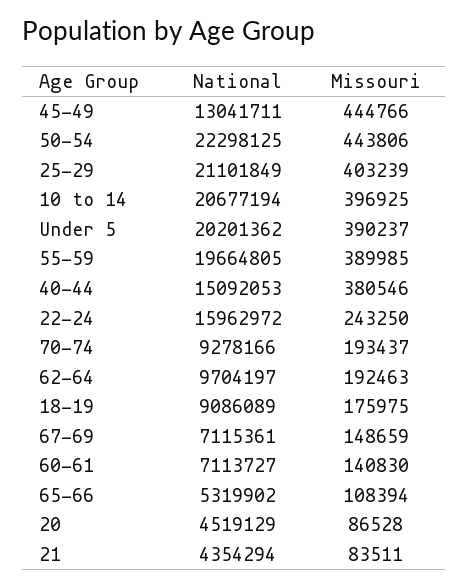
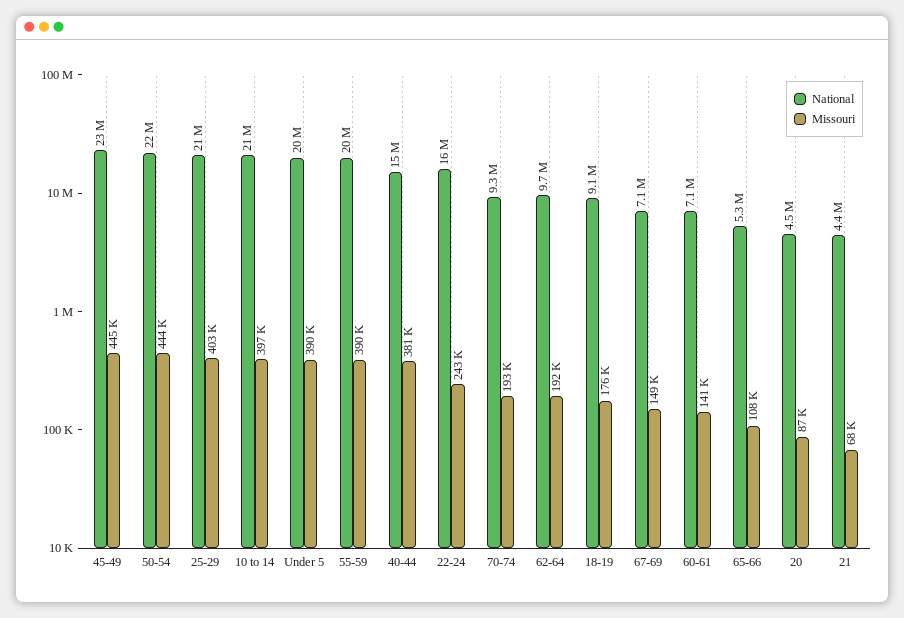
  {
    "National": {
-     "45-49": 13041711,
+     "45-49": 23000000,
      "50-54": 22298125,
      "25-29": 21101849,
      "10 to 14": 20677194,
      "Under 5": 20201362,
      "55-59": 19664805,
      "40-44": 15092053,
      "22-24": 15962972,
      "70-74": 9278166,
      "62-64": 9704197,
      "18-19": 9086089,
      "67-69": 7115361,
      "60-61": 7113727,
      "65-66": 5319902,
      "20": 4519129,
      "21": 4354294
    },
    "Missouri": {
      "45-49": 444766,
      "50-54": 443806,
      "25-29": 403239,
      "10 to 14": 396925,
      "Under 5": 390237,
      "55-59": 389985,
      "40-44": 380546,
      "22-24": 243250,
      "70-74": 193437,
      "62-64": 192463,
      "18-19": 175975,
      "67-69": 148659,
      "60-61": 140830,
      "65-66": 108394,
      "20": 86528,
-     "21": 83511
+     "21": 68000
    }
  }

